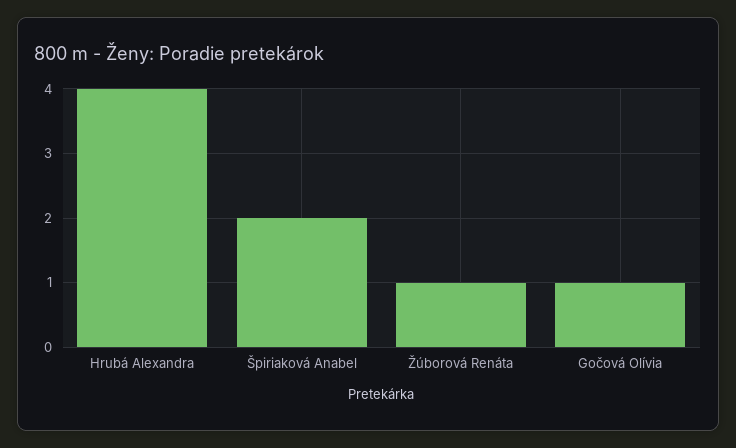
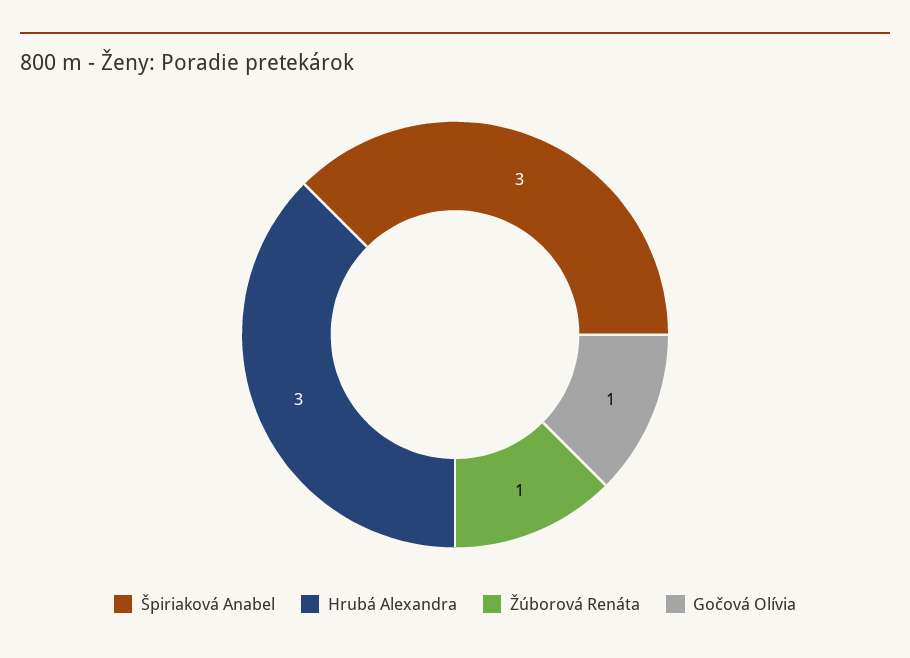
  {
-   "Hrubá Alexandra": 4,
+   "Hrubá Alexandra": 3,
-   "Špiriaková Anabel": 2,
+   "Špiriaková Anabel": 3,
    "Žúborová Renáta": 1,
    "Gočová Olívia": 1
  }

